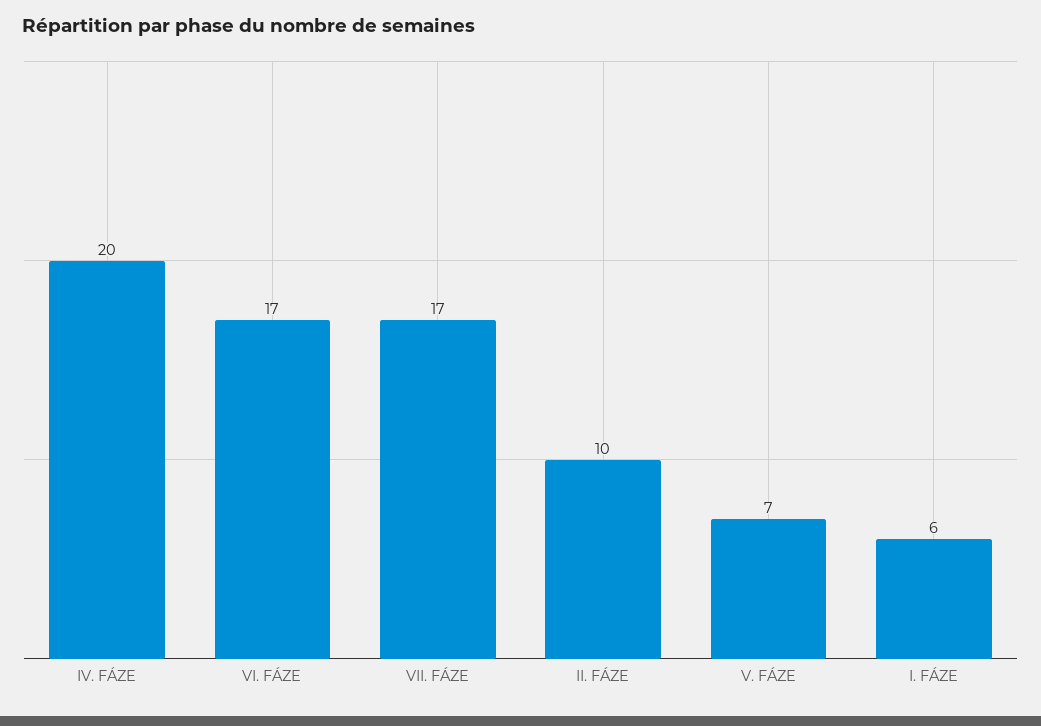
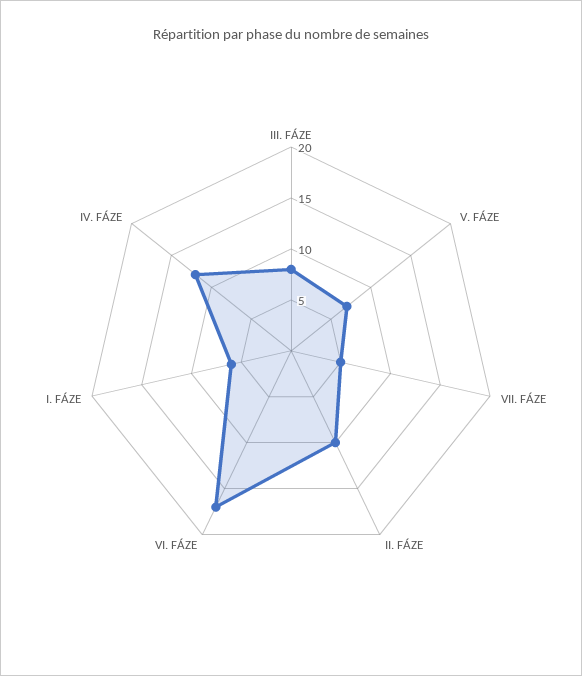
  {
-   "IV. FÁZE": 20,
+   "IV. FÁZE": 12,
    "VI. FÁZE": 17,
-   "VII. FÁZE": 17,
+   "VII. FÁZE": 5,
    "II. FÁZE": 10,
    "V. FÁZE": 7,
-   "I. FÁZE": 6
+   "I. FÁZE": 6,
+   "III. FÁZE": 8
  }

